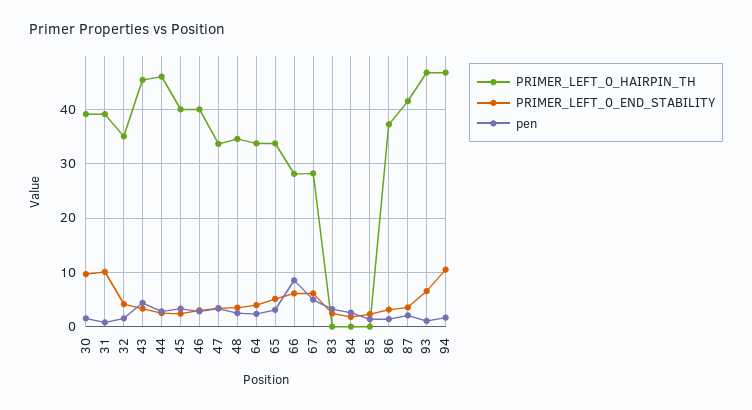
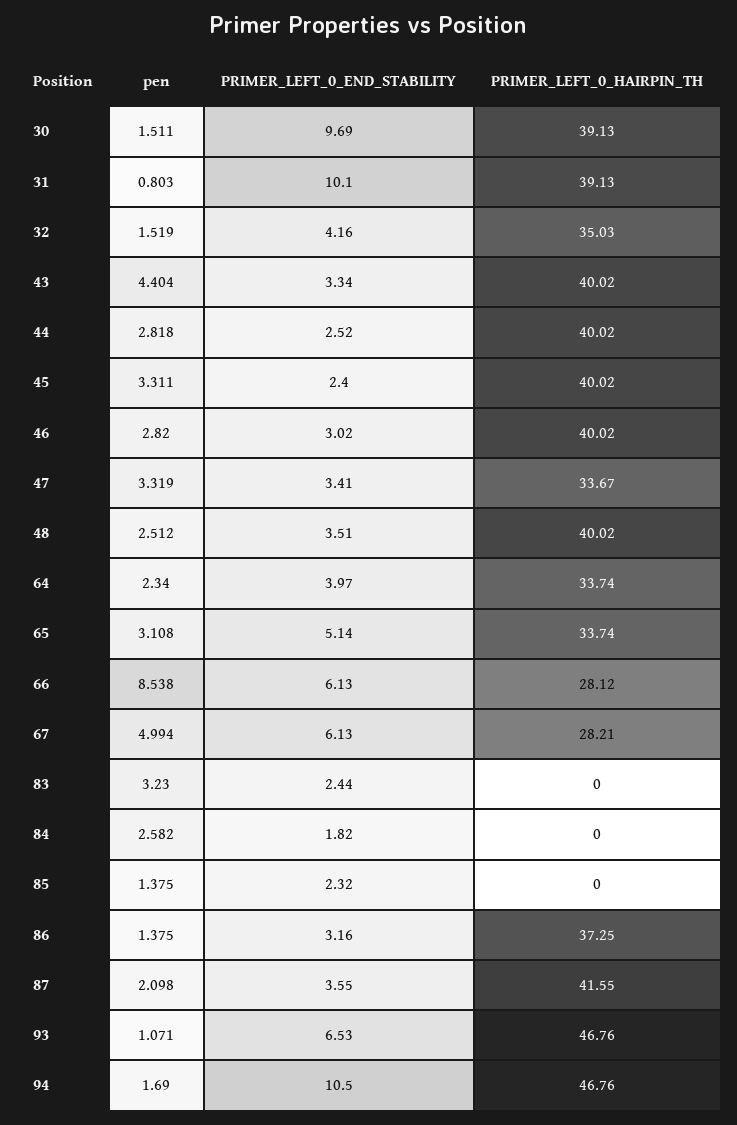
  {
    "PRIMER_LEFT_0_HAIRPIN_TH": {
      "30": 39.13,
      "31": 39.13,
      "32": 35.03,
-     "43": 46,
+     "43": 40.02,
-     "44": 46,
+     "44": 40.02,
      "45": 40.02,
      "46": 40.02,
      "47": 33.67,
-     "48": 34,
+     "48": 40.02,
      "64": 33.74,
      "65": 33.74,
      "66": 28.12,
      "67": 28.21,
      "83": 0,
      "84": 0,
      "85": 0,
      "86": 37.25,
      "87": 41.55,
      "93": 46.76,
      "94": 46.76
    },
    "PRIMER_LEFT_0_END_STABILITY": {
      "30": 9.69,
      "31": 10.1,
      "32": 4.16,
      "43": 3.34,
      "44": 2.52,
      "45": 2.4,
      "46": 3.02,
      "47": 3.41,
      "48": 3.51,
      "64": 3.97,
      "65": 5.14,
      "66": 6.13,
      "67": 6.13,
      "83": 2.44,
      "84": 1.82,
      "85": 2.32,
      "86": 3.16,
      "87": 3.55,
      "93": 6.53,
      "94": 10.5
    },
    "pen": {
      "30": 1.511,
      "31": 0.803,
      "32": 1.519,
      "43": 4.404,
      "44": 2.818,
      "45": 3.311,
      "46": 2.82,
      "47": 3.319,
      "48": 2.512,
      "64": 2.34,
      "65": 3.108,
      "66": 8.538,
      "67": 4.994,
      "83": 3.23,
      "84": 2.582,
      "85": 1.375,
      "86": 1.375,
      "87": 2.098,
      "93": 1.071,
      "94": 1.69
    }
  }

